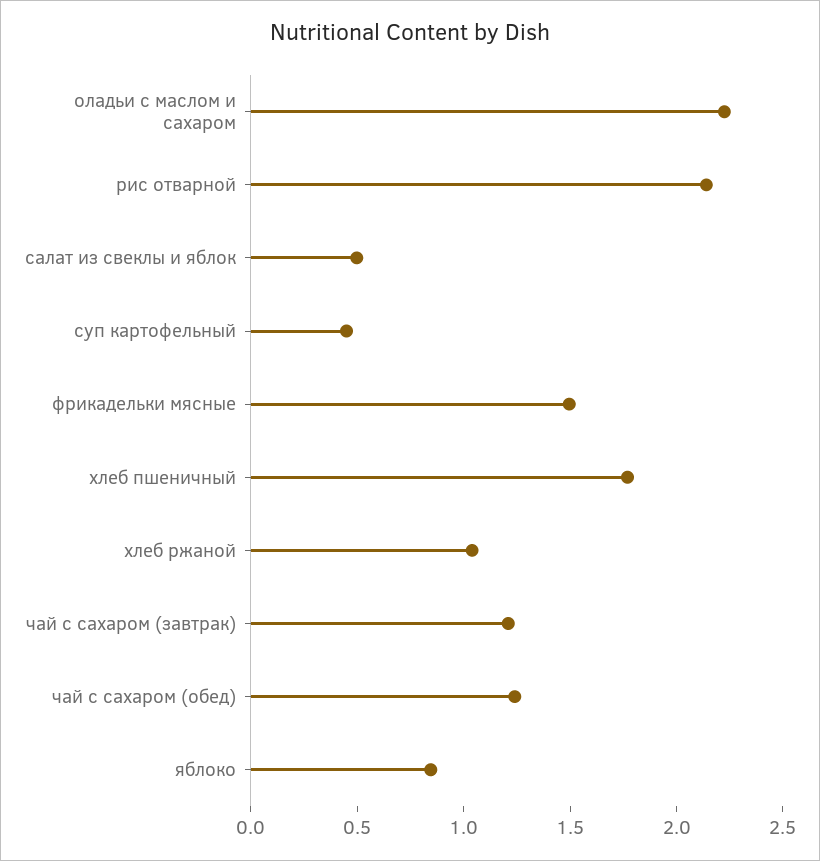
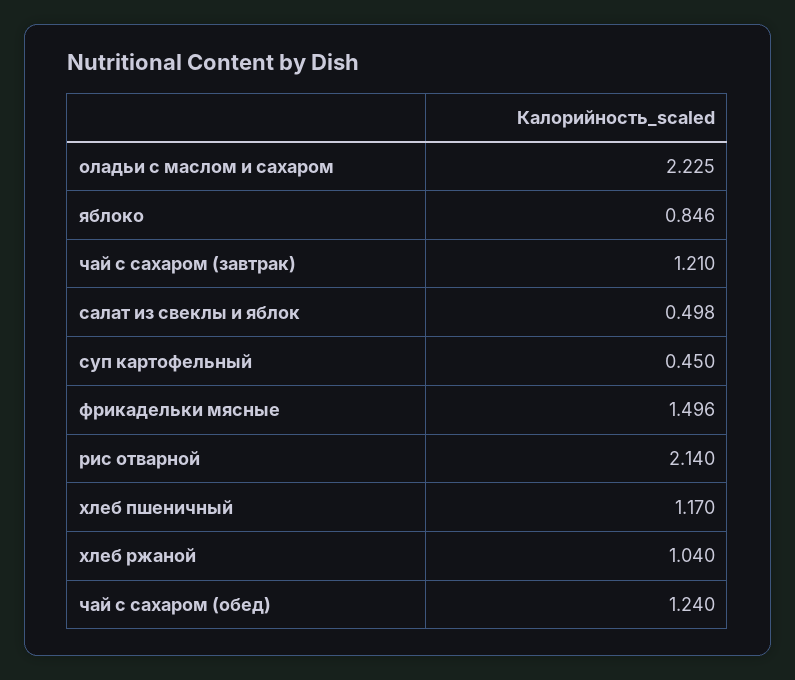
  {
    "оладьи с маслом и сахаром": 2.225,
    "рис отварной": 2.14,
    "салат из свеклы и яблок": 0.498,
    "суп картофельный": 0.45,
    "фрикадельки мясные": 1.496,
-   "хлеб пшеничный": 1.8,
+   "хлеб пшеничный": 1.17,
    "хлеб ржаной": 1.04,
    "чай с сахаром (завтрак)": 1.21,
    "чай с сахаром (обед)": 1.24,
    "яблоко": 0.846
  }

